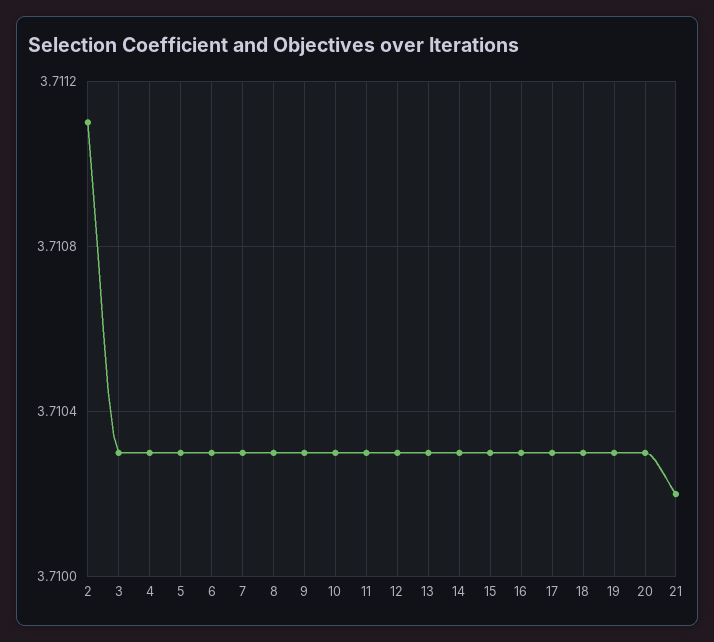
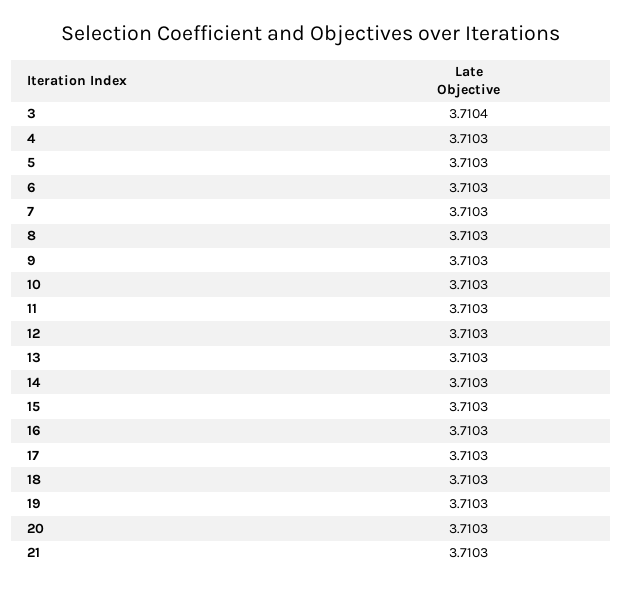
  {
-   "2": 3.7111,
-   "3": 3.7103,
+   "3": 3.7104,
    "4": 3.7103,
    "5": 3.7103,
    "6": 3.7103,
    "7": 3.7103,
    "8": 3.7103,
    "9": 3.7103,
    "10": 3.7103,
    "11": 3.7103,
    "12": 3.7103,
    "13": 3.7103,
    "14": 3.7103,
    "15": 3.7103,
    "16": 3.7103,
    "17": 3.7103,
    "18": 3.7103,
    "19": 3.7103,
    "20": 3.7103,
-   "21": 3.7102
+   "21": 3.7103
  }

